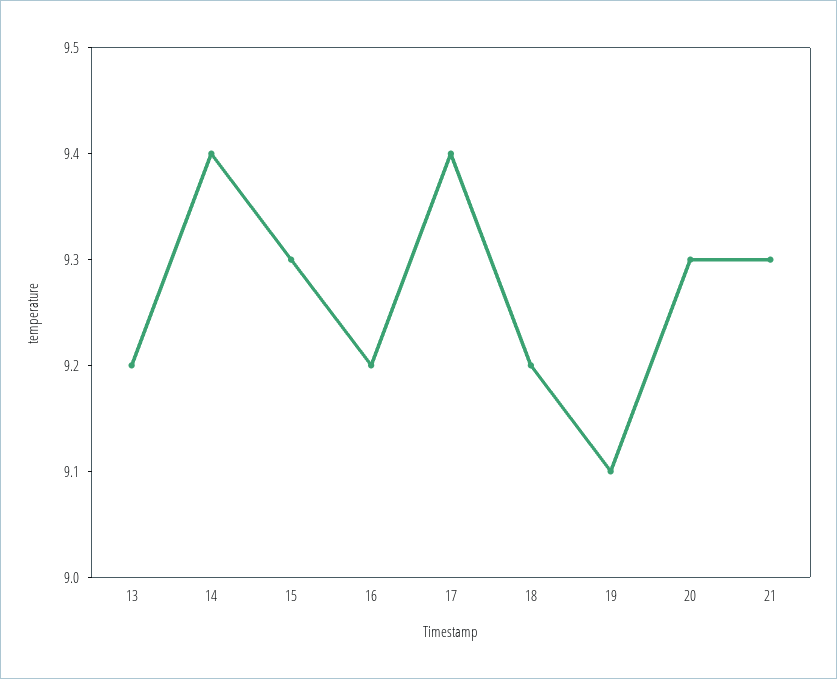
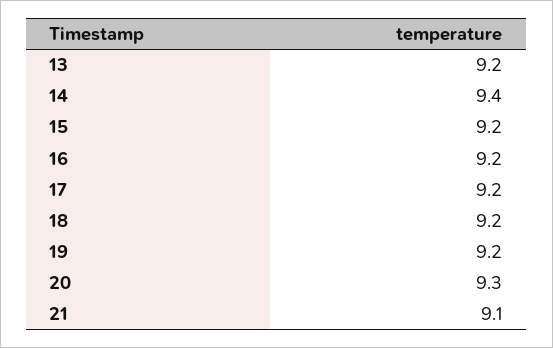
  {
    "13": 9.2,
    "14": 9.4,
-   "15": 9.3,
+   "15": 9.2,
    "16": 9.2,
-   "17": 9.4,
+   "17": 9.2,
    "18": 9.2,
-   "19": 9.1,
+   "19": 9.2,
    "20": 9.3,
-   "21": 9.3
+   "21": 9.1
  }

